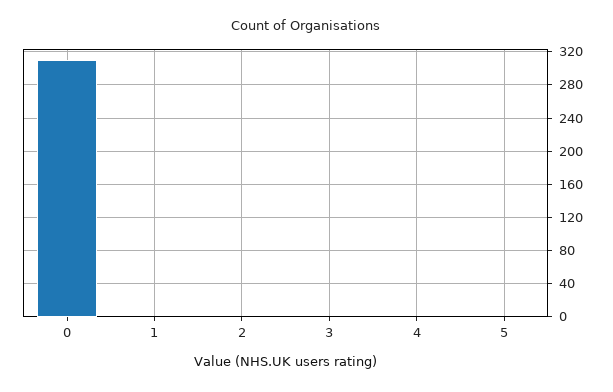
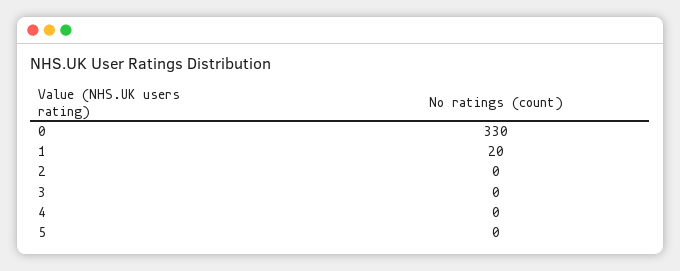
  {
-   "0": 310,
+   "0": 330,
-   "1": 0,
+   "1": 20,
    "2": 0,
    "3": 0,
    "4": 0,
    "5": 0
  }

